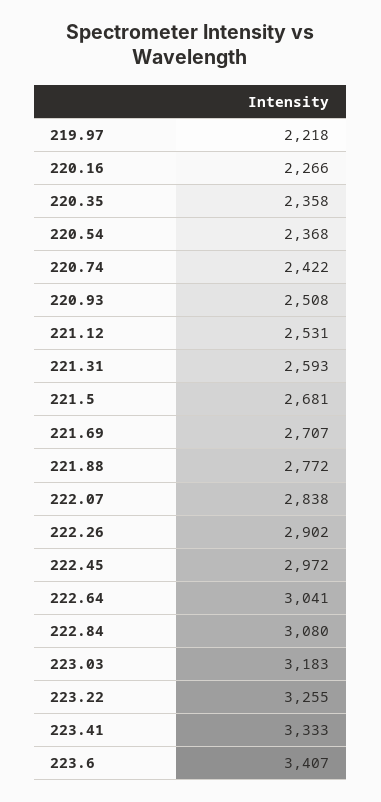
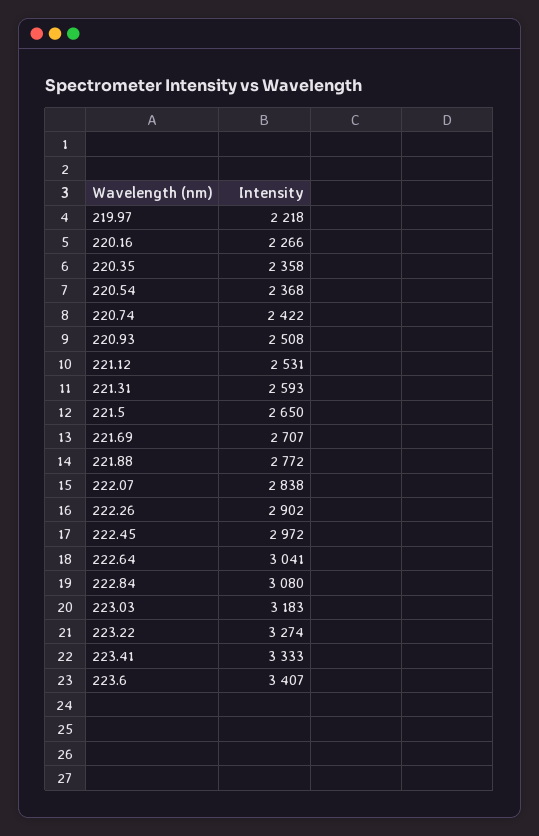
  {
    "219.97": 2218,
    "220.16": 2266,
    "220.35": 2358,
    "220.54": 2368,
    "220.74": 2422,
    "220.93": 2508,
    "221.12": 2531,
    "221.31": 2593,
-   "221.5": 2681,
+   "221.5": 2650,
    "221.69": 2707,
    "221.88": 2772,
    "222.07": 2838,
    "222.26": 2902,
    "222.45": 2972,
    "222.64": 3041,
    "222.84": 3080,
    "223.03": 3183,
-   "223.22": 3255,
+   "223.22": 3274,
    "223.41": 3333,
    "223.6": 3407
  }

